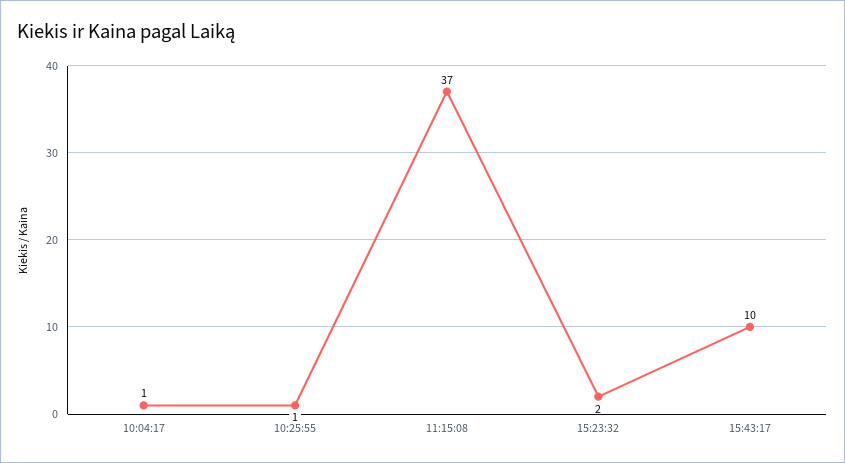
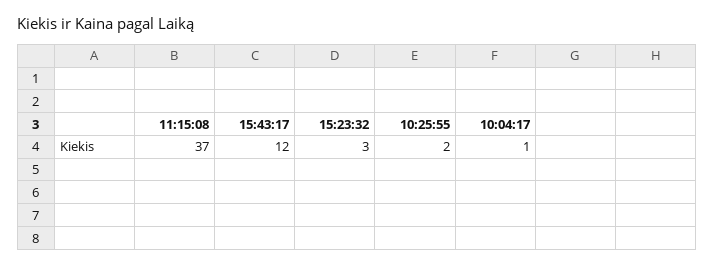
  {
    "10:04:17": 1,
-   "10:25:55": 1,
+   "10:25:55": 2,
    "11:15:08": 37,
-   "15:23:32": 2,
+   "15:23:32": 3,
-   "15:43:17": 10
+   "15:43:17": 12
  }

